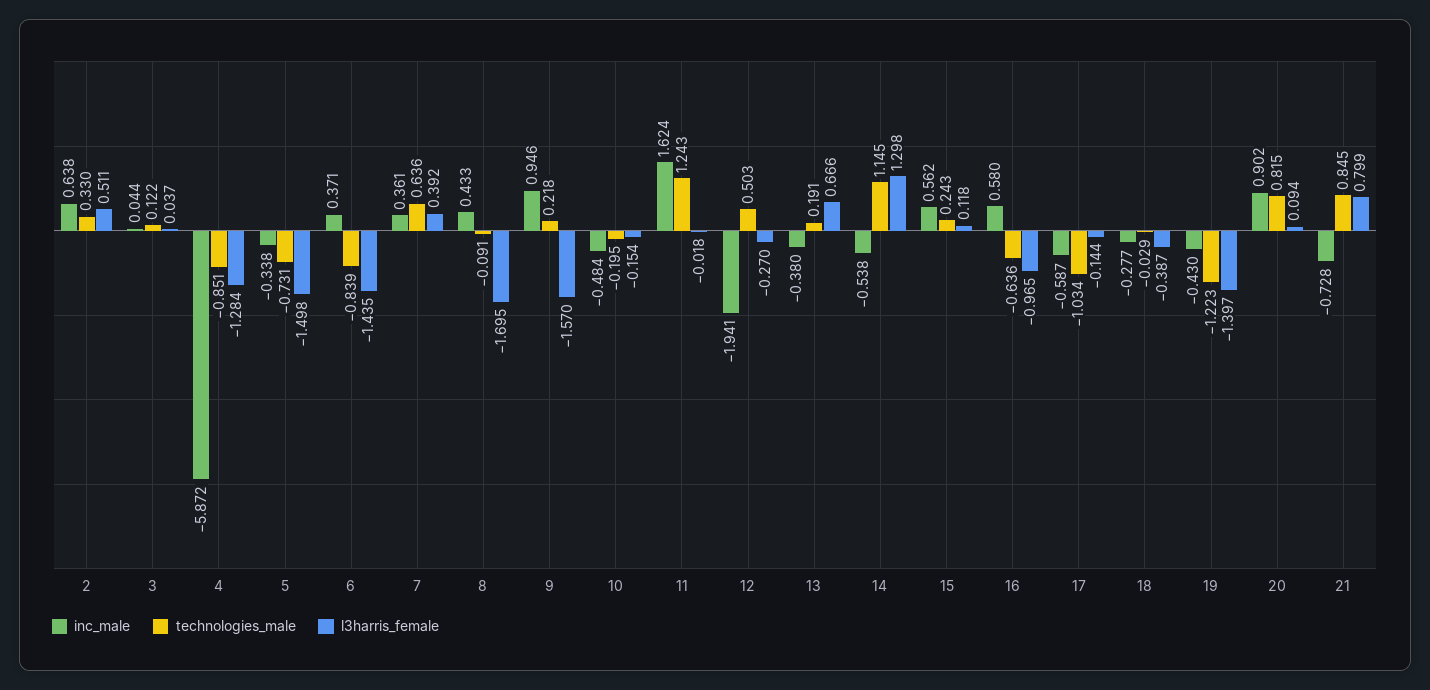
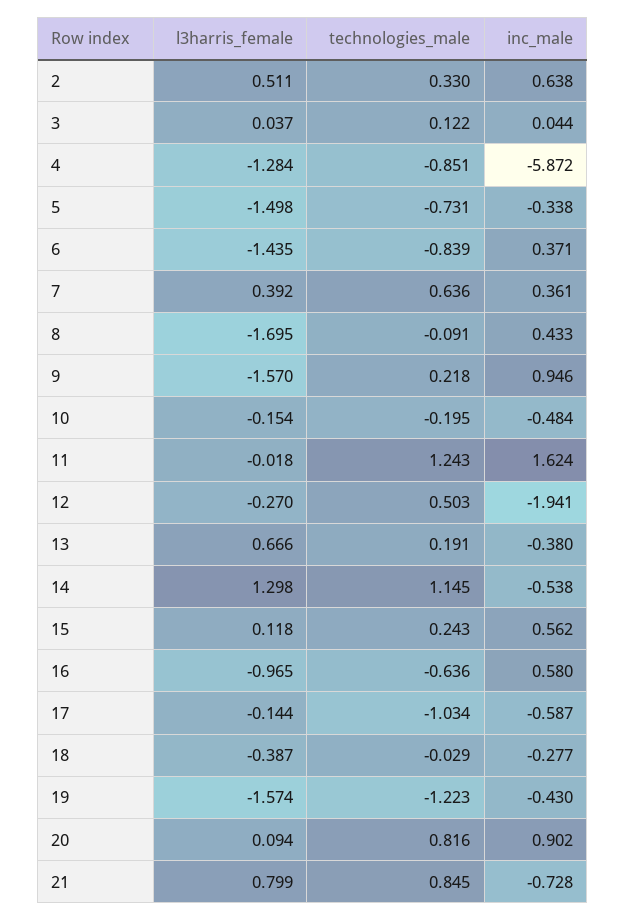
  {
    "inc_male": {
      "2": 0.638,
      "3": 0.044,
      "4": -5.872,
      "5": -0.338,
      "6": 0.371,
      "7": 0.361,
      "8": 0.433,
      "9": 0.946,
      "10": -0.484,
      "11": 1.624,
      "12": -1.941,
      "13": -0.38,
      "14": -0.538,
      "15": 0.562,
      "16": 0.58,
      "17": -0.587,
      "18": -0.277,
      "19": -0.43,
      "20": 0.902,
      "21": -0.728
    },
    "technologies_male": {
      "2": 0.33,
      "3": 0.122,
      "4": -0.851,
      "5": -0.731,
      "6": -0.839,
      "7": 0.636,
      "8": -0.091,
      "9": 0.218,
      "10": -0.195,
      "11": 1.243,
      "12": 0.503,
      "13": 0.191,
      "14": 1.145,
      "15": 0.243,
      "16": -0.636,
      "17": -1.034,
      "18": -0.029,
      "19": -1.223,
-     "20": 0.815,
+     "20": 0.816,
      "21": 0.845
    },
    "l3harris_female": {
      "2": 0.511,
      "3": 0.037,
      "4": -1.284,
      "5": -1.498,
      "6": -1.435,
      "7": 0.392,
      "8": -1.695,
      "9": -1.57,
      "10": -0.154,
      "11": -0.018,
      "12": -0.27,
      "13": 0.666,
      "14": 1.298,
      "15": 0.118,
      "16": -0.965,
      "17": -0.144,
      "18": -0.387,
-     "19": -1.397,
+     "19": -1.574,
      "20": 0.094,
      "21": 0.799
    }
  }

